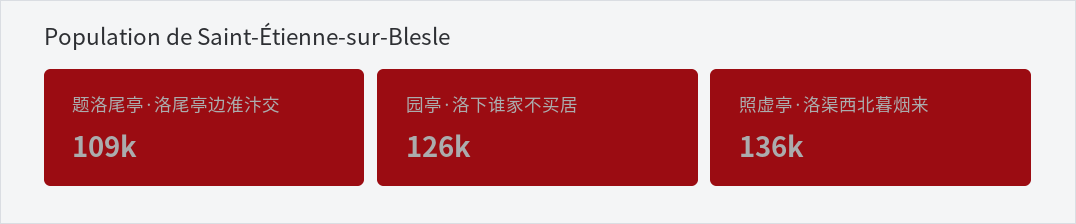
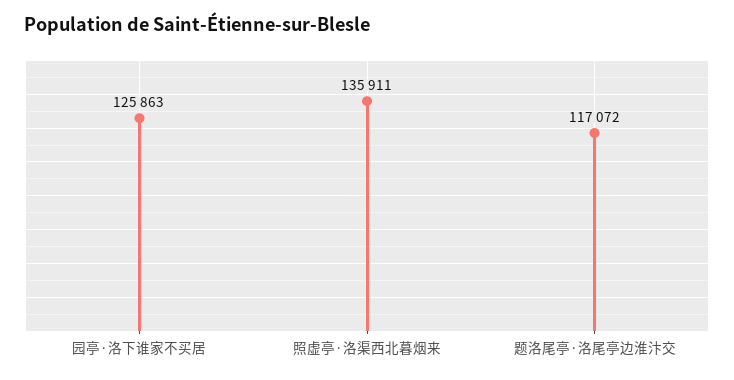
  {
-   "题洛尾亭·洛尾亭边淮汴交": 109000,
+   "题洛尾亭·洛尾亭边淮汴交": 117072,
    "园亭·洛下谁家不买居": 125863,
    "照虚亭·洛渠西北暮烟来": 135911
  }

